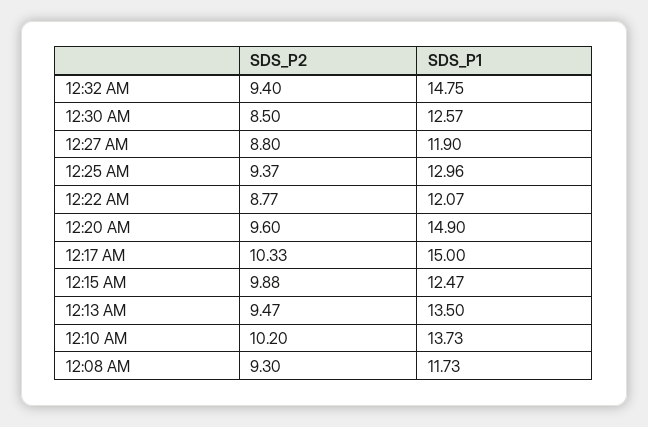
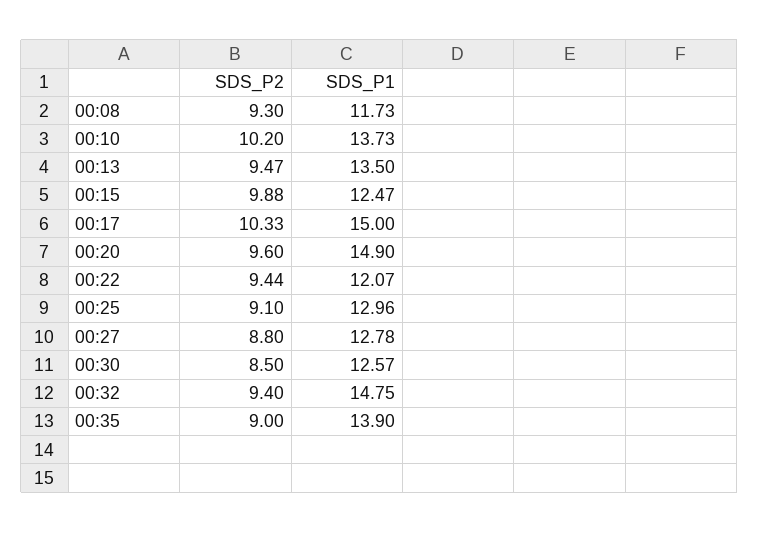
  {
    "SDS_P2": {
      "12:32 AM": 9.4,
      "12:30 AM": 8.5,
      "12:27 AM": 8.8,
-     "12:25 AM": 9.37,
+     "12:25 AM": 9.1,
-     "12:22 AM": 8.77,
+     "12:22 AM": 9.44,
      "12:20 AM": 9.6,
      "12:17 AM": 10.33,
      "12:15 AM": 9.88,
      "12:13 AM": 9.47,
      "12:10 AM": 10.2,
-     "12:08 AM": 9.3
+     "12:08 AM": 9.3,
+     "00:35": 9
    },
    "SDS_P1": {
      "12:32 AM": 14.75,
      "12:30 AM": 12.57,
-     "12:27 AM": 11.9,
+     "12:27 AM": 12.78,
      "12:25 AM": 12.96,
      "12:22 AM": 12.07,
      "12:20 AM": 14.9,
      "12:17 AM": 15,
      "12:15 AM": 12.47,
      "12:13 AM": 13.5,
      "12:10 AM": 13.73,
-     "12:08 AM": 11.73
+     "12:08 AM": 11.73,
+     "00:35": 13.9
    }
  }

